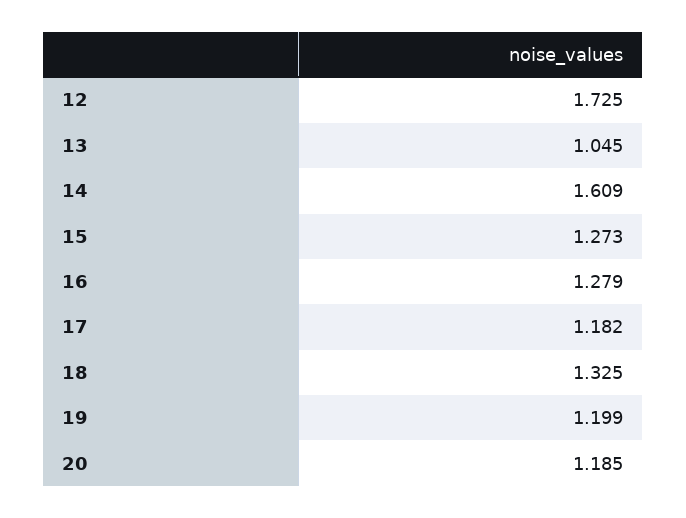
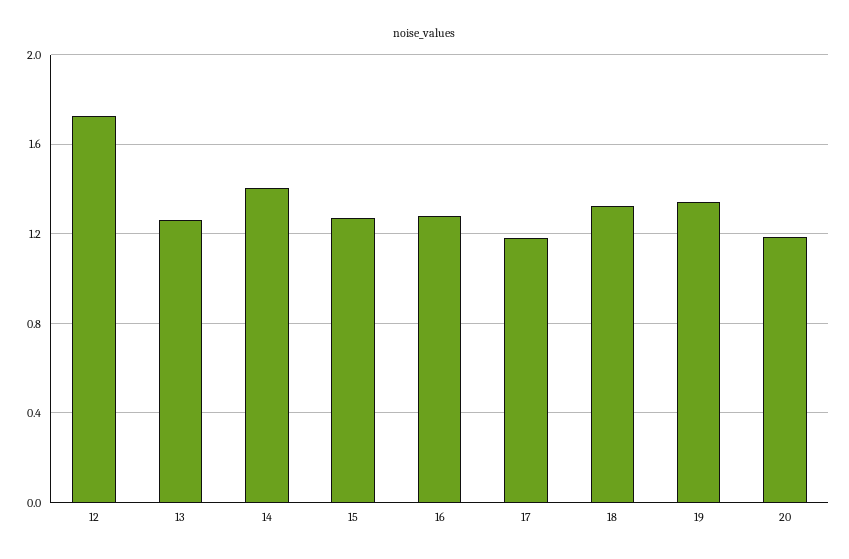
  {
    "12": 1.725,
-   "13": 1.045,
+   "13": 1.25,
-   "14": 1.609,
+   "14": 1.4,
    "15": 1.273,
    "16": 1.279,
    "17": 1.182,
    "18": 1.325,
-   "19": 1.199,
+   "19": 1.35,
    "20": 1.185
  }

